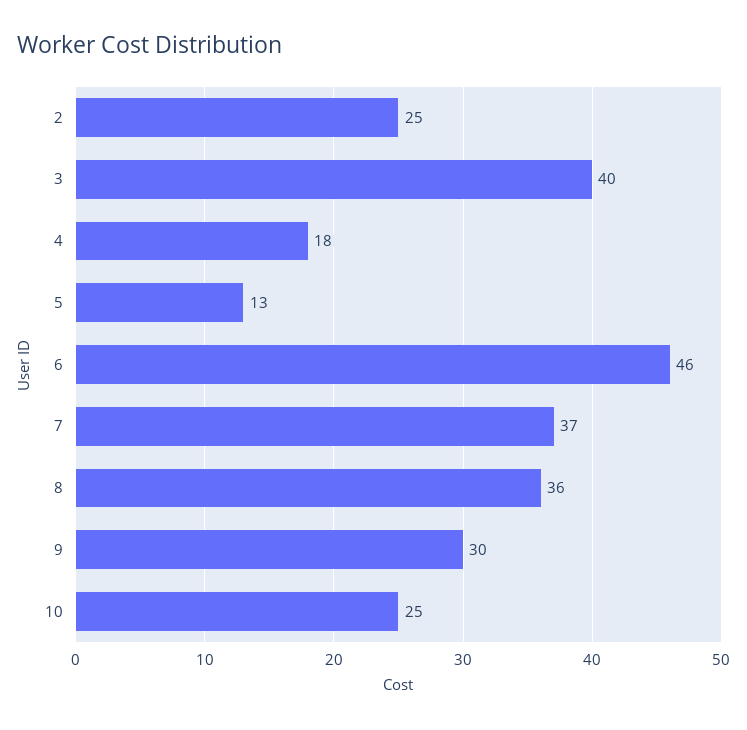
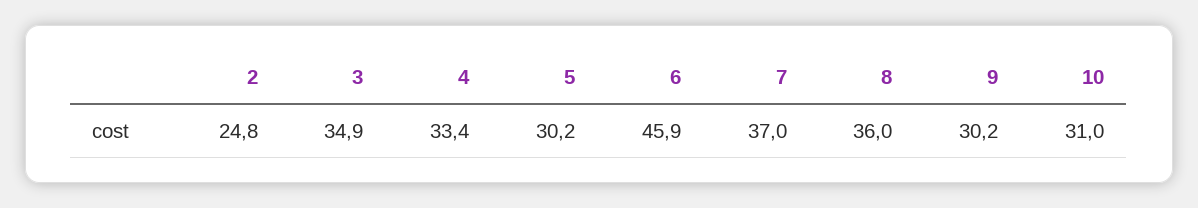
  {
    "2": 24.8,
-   "3": 40,
+   "3": 34.9,
-   "4": 18,
+   "4": 33.4,
-   "5": 13,
+   "5": 30.2,
    "6": 45.9,
    "7": 37,
    "8": 36,
    "9": 30.2,
-   "10": 25
+   "10": 31
  }

